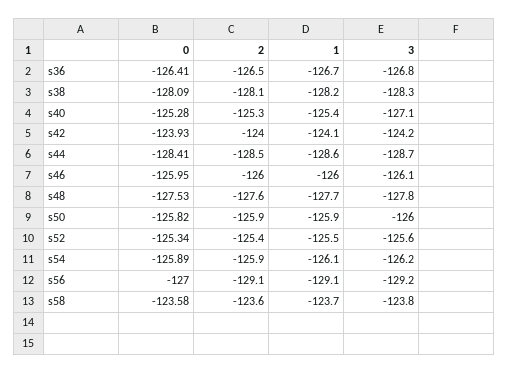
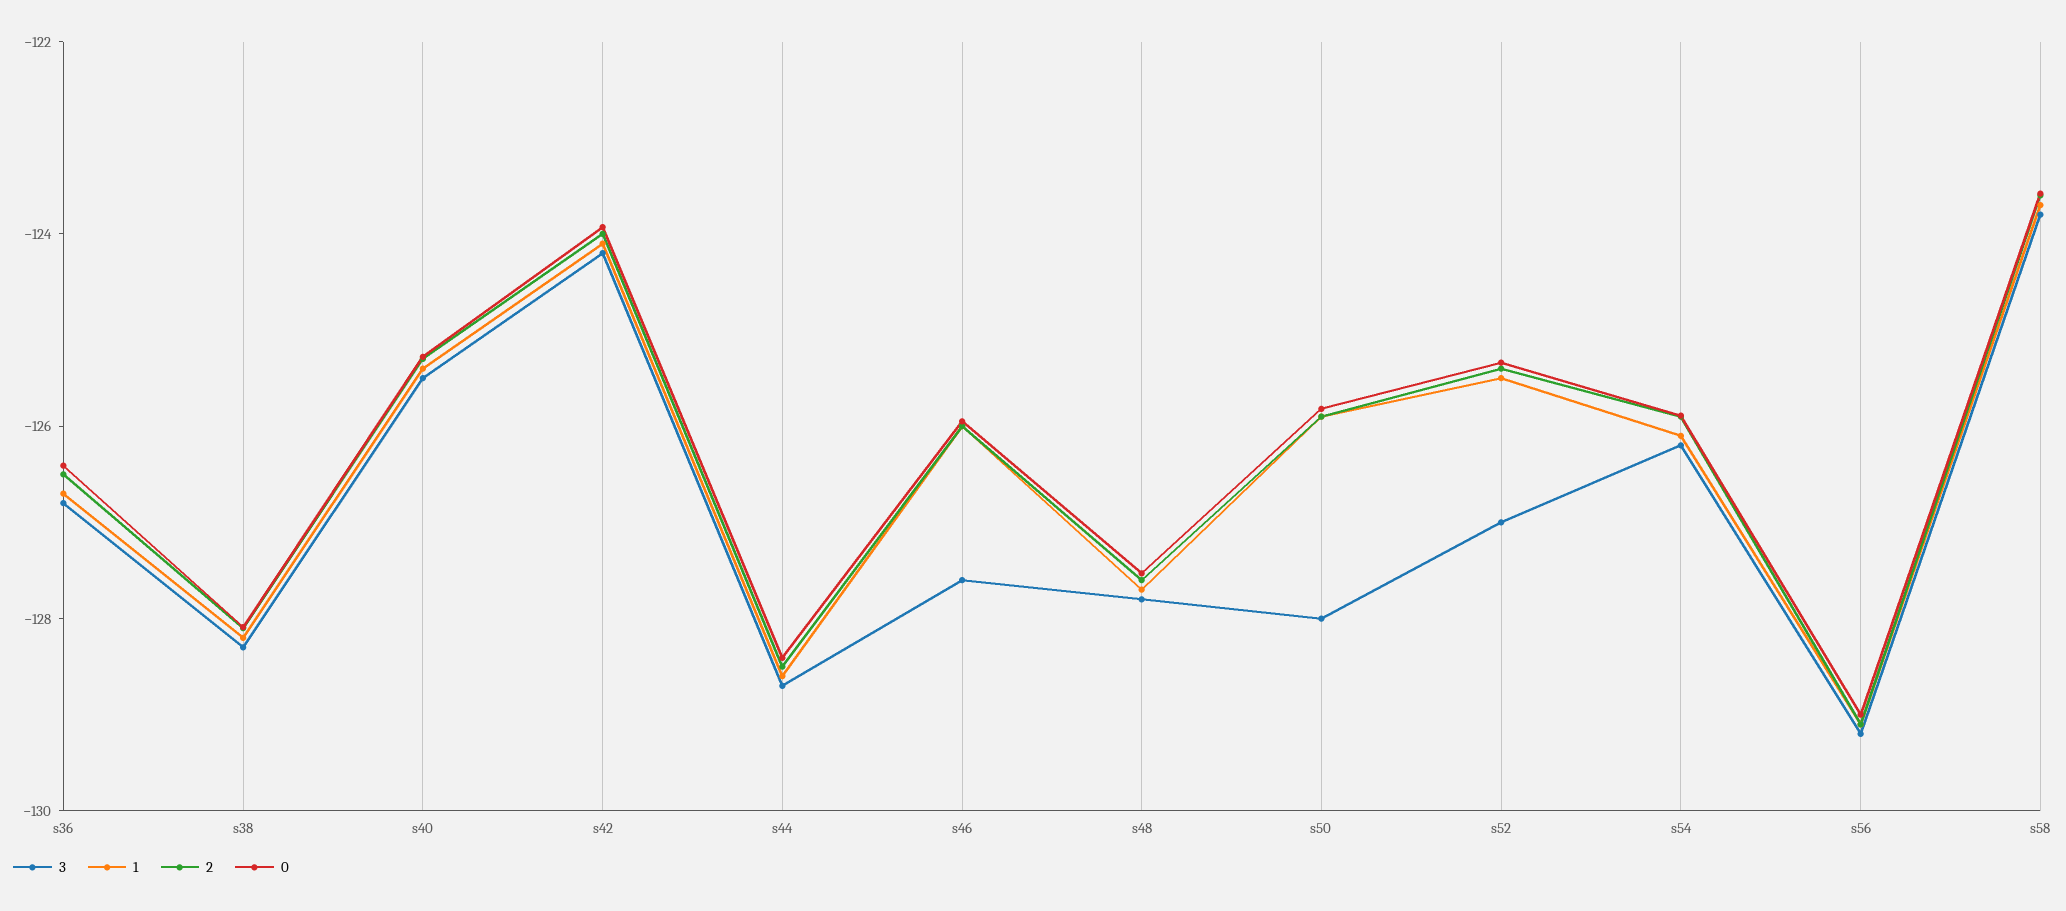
  {
    "0": {
      "s36": -126.41,
      "s38": -128.09,
      "s40": -125.28,
      "s42": -123.93,
      "s44": -128.41,
      "s46": -125.95,
      "s48": -127.53,
      "s50": -125.82,
      "s52": -125.34,
      "s54": -125.89,
-     "s56": -127,
+     "s56": -129,
      "s58": -123.58
    },
    "2": {
      "s36": -126.5,
      "s38": -128.1,
      "s40": -125.3,
      "s42": -124,
      "s44": -128.5,
      "s46": -126,
      "s48": -127.6,
      "s50": -125.9,
      "s52": -125.4,
      "s54": -125.9,
      "s56": -129.1,
      "s58": -123.6
    },
    "1": {
      "s36": -126.7,
      "s38": -128.2,
      "s40": -125.4,
      "s42": -124.1,
      "s44": -128.6,
      "s46": -126,
      "s48": -127.7,
      "s50": -125.9,
      "s52": -125.5,
      "s54": -126.1,
      "s56": -129.1,
      "s58": -123.7
    },
    "3": {
      "s36": -126.8,
      "s38": -128.3,
-     "s40": -127.1,
+     "s40": -125.5,
      "s42": -124.2,
      "s44": -128.7,
-     "s46": -126.1,
+     "s46": -127.5,
      "s48": -127.8,
-     "s50": -126,
+     "s50": -128,
-     "s52": -125.6,
+     "s52": -127,
      "s54": -126.2,
      "s56": -129.2,
      "s58": -123.8
    }
  }

